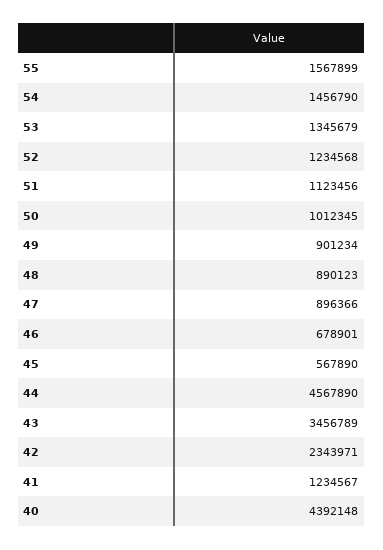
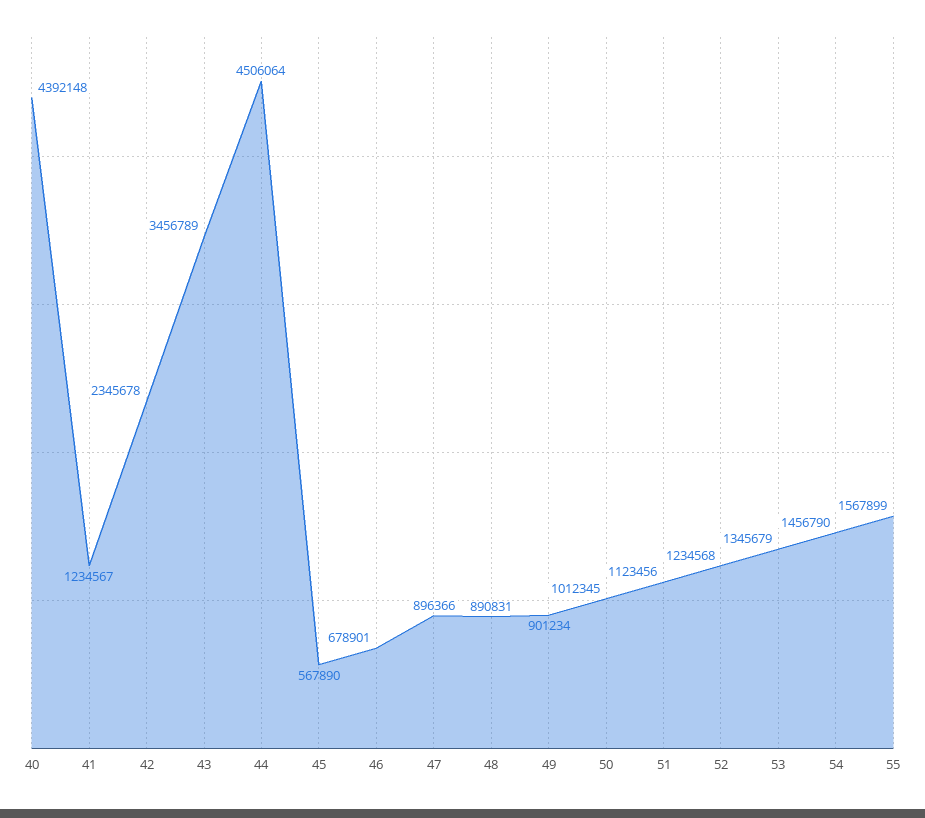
  {
    "55": 1567899,
    "54": 1456790,
    "53": 1345679,
    "52": 1234568,
    "51": 1123456,
    "50": 1012345,
    "49": 901234,
-   "48": 890123,
+   "48": 890831,
    "47": 896366,
    "46": 678901,
    "45": 567890,
-   "44": 4567890,
+   "44": 4506064,
    "43": 3456789,
-   "42": 2343971,
+   "42": 2345678,
    "41": 1234567,
    "40": 4392148
  }

